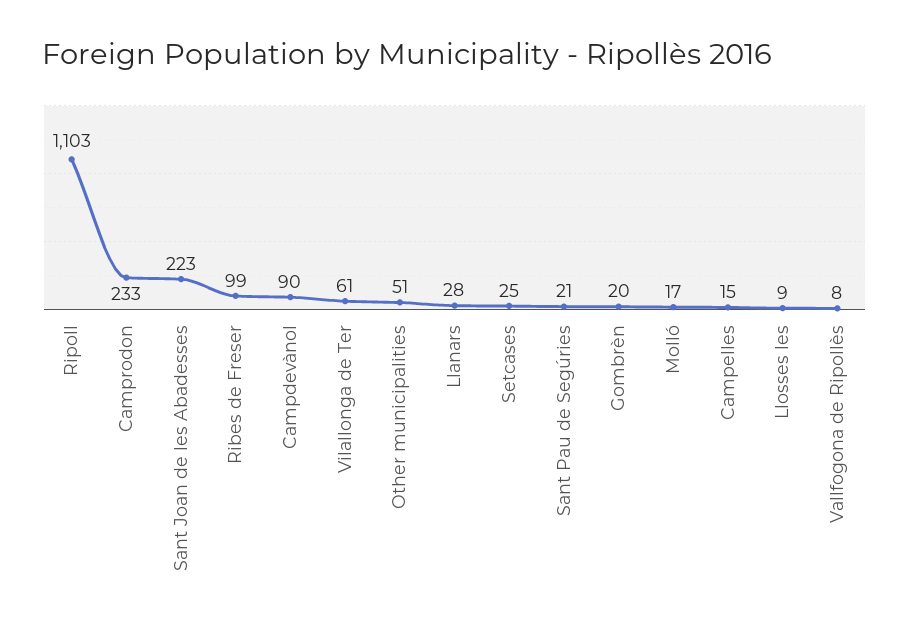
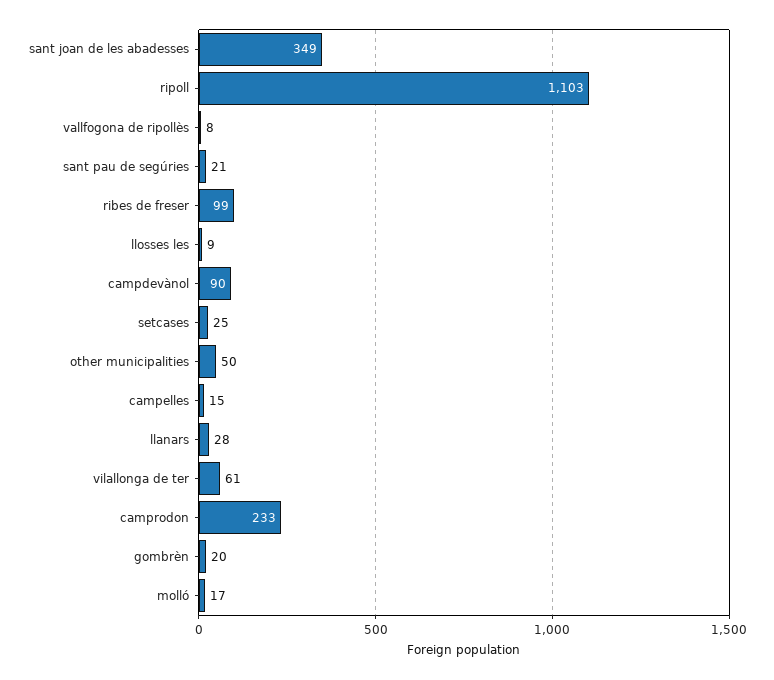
  {
    "Ripoll": 1103,
    "Camprodon": 233,
-   "Sant Joan de les Abadesses": 223,
+   "Sant Joan de les Abadesses": 349,
    "Ribes de Freser": 99,
    "Campdevànol": 90,
    "Vilallonga de Ter": 61,
-   "Other municipalities": 51,
+   "Other municipalities": 50,
    "Llanars": 28,
    "Setcases": 25,
    "Sant Pau de Segúries": 21,
    "Gombrèn": 20,
    "Molló": 17,
    "Campelles": 15,
    "Llosses les": 9,
    "Vallfogona de Ripollès": 8
  }

